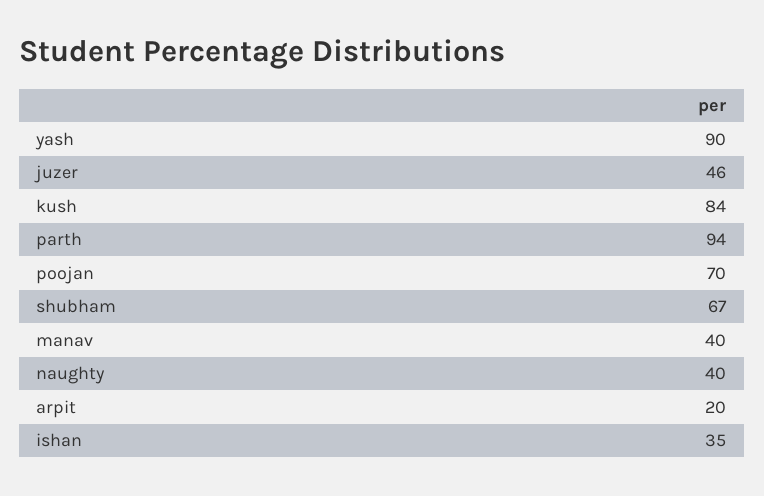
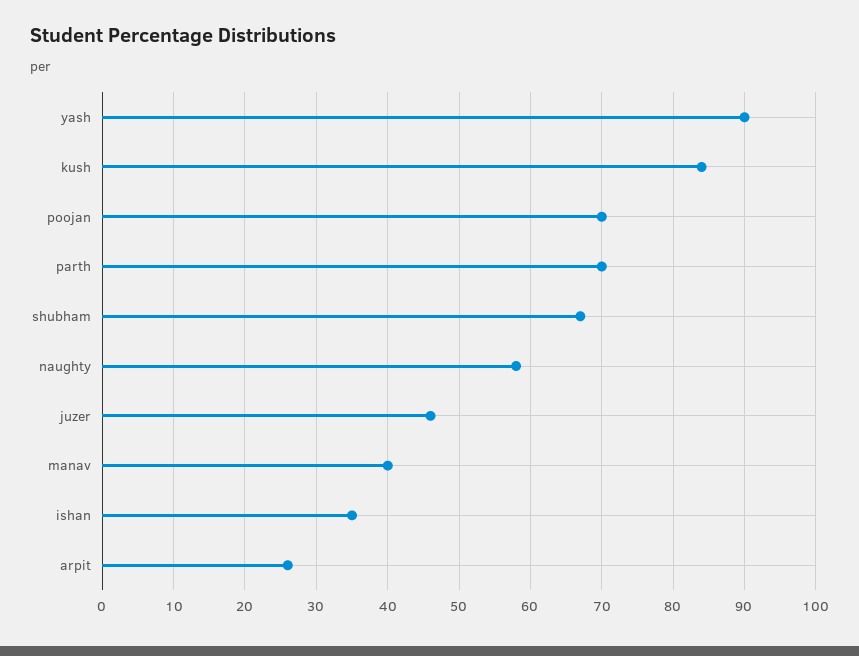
  {
    "yash": 90,
    "juzer": 46,
    "kush": 84,
-   "parth": 94,
+   "parth": 70,
    "poojan": 70,
    "shubham": 67,
    "manav": 40,
-   "naughty": 40,
+   "naughty": 58,
-   "arpit": 20,
+   "arpit": 26,
    "ishan": 35
  }

